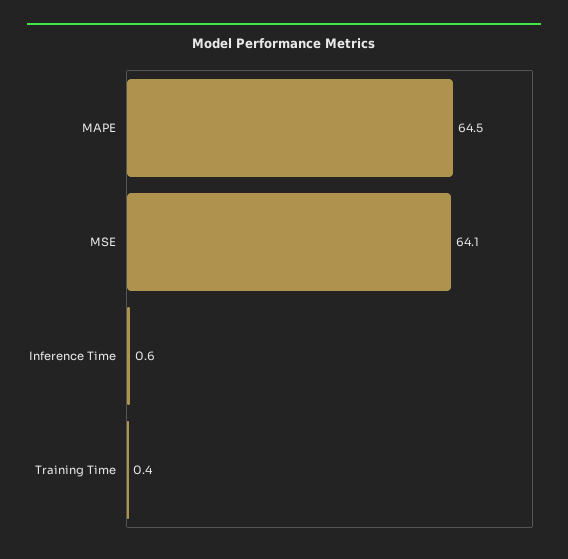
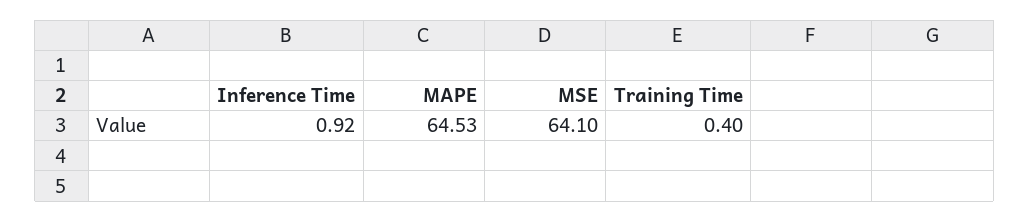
  {
    "MAPE": 64.53,
    "MSE": 64.1,
-   "Inference Time": 0.6,
+   "Inference Time": 0.92,
    "Training Time": 0.4
  }

